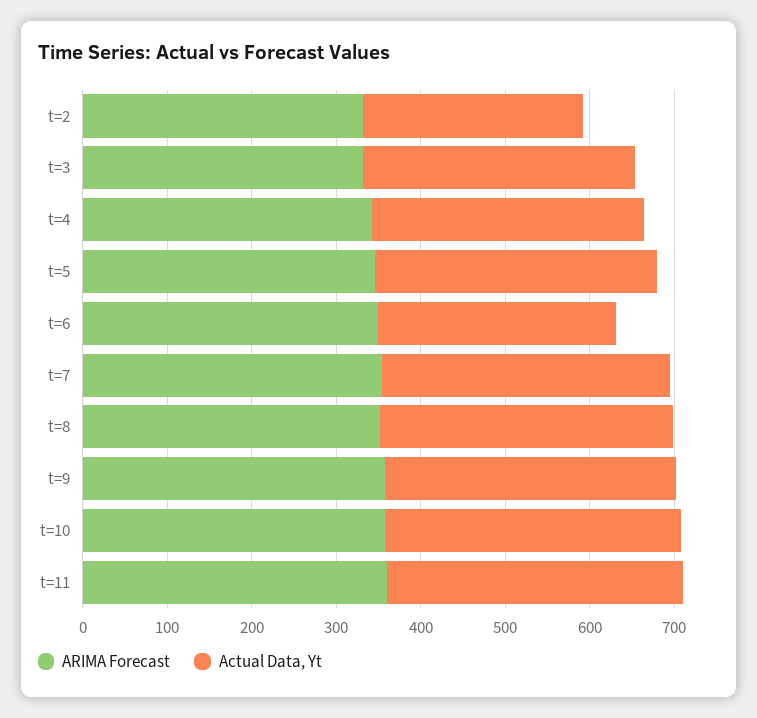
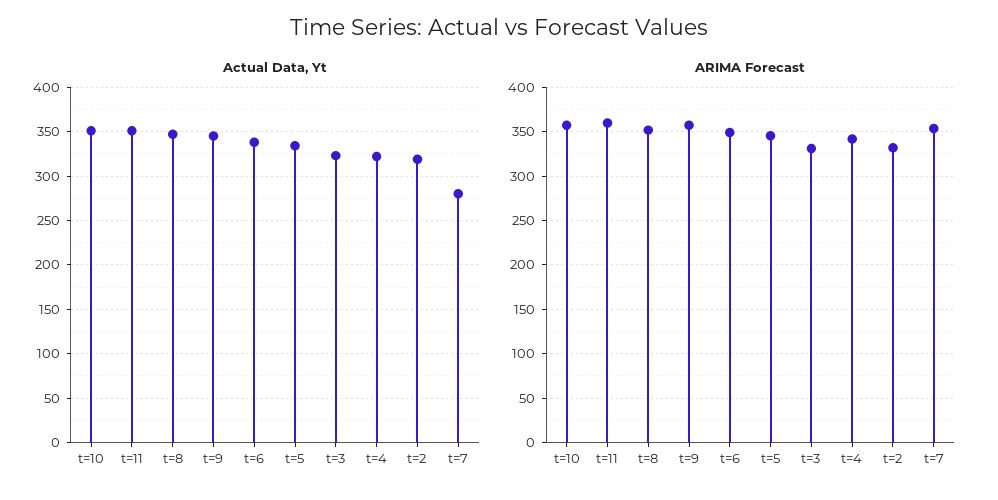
  {
    "ARIMA Forecast": {
      "t=2": 330,
      "t=3": 330,
      "t=4": 340,
      "t=5": 350,
      "t=6": 350,
      "t=7": 350,
      "t=8": 350,
      "t=9": 360,
      "t=10": 360,
      "t=11": 360
    },
    "Actual Data, Yt": {
-     "t=2": 260,
+     "t=2": 320,
      "t=3": 320,
      "t=4": 320,
      "t=5": 330,
-     "t=6": 280,
+     "t=6": 340,
-     "t=7": 340,
+     "t=7": 280,
      "t=8": 350,
      "t=9": 350,
      "t=10": 350,
      "t=11": 350
    }
  }

